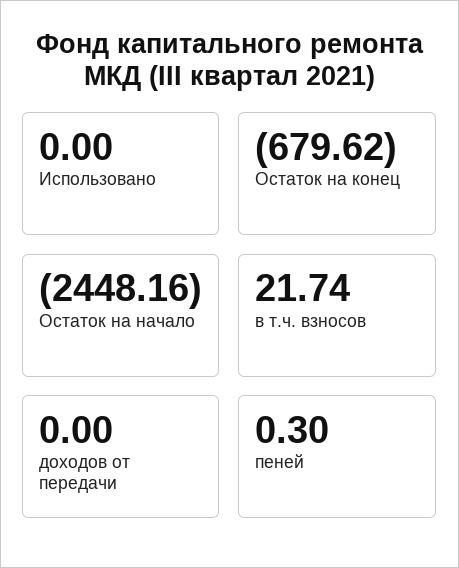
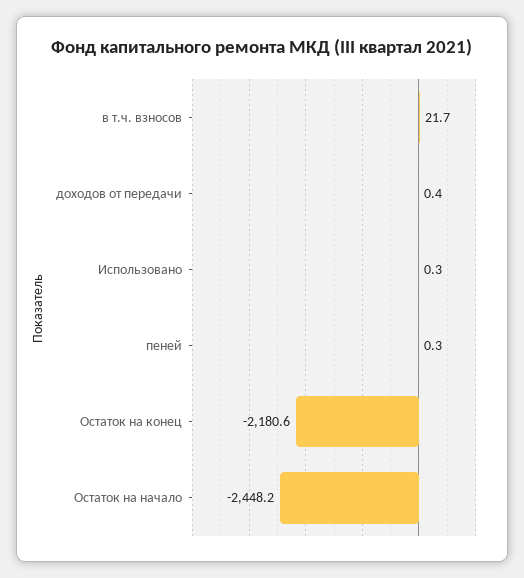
  {
-   "Использовано": 0,
+   "Использовано": 0.3,
-   "Остаток на конец": -679.62,
+   "Остаток на конец": -2180.6,
    "Остаток на начало": -2448.16,
    "в т.ч. взносов": 21.74,
-   "доходов от передачи": 0,
+   "доходов от передачи": 0.4,
    "пеней": 0.3
  }

